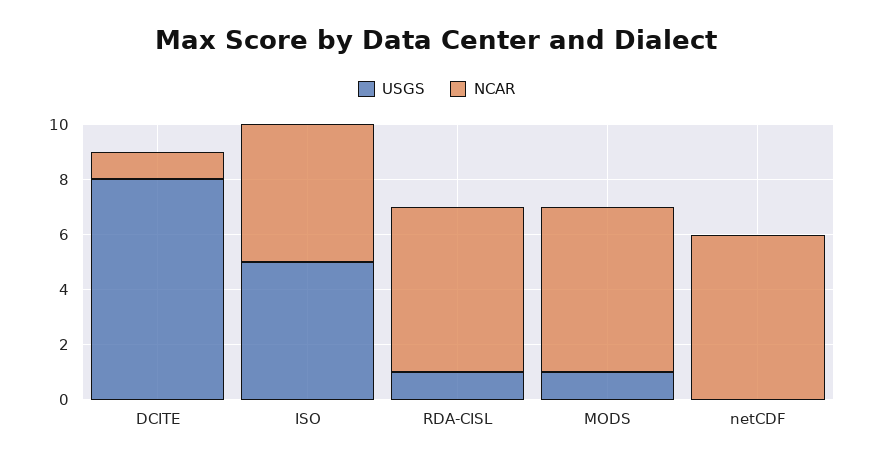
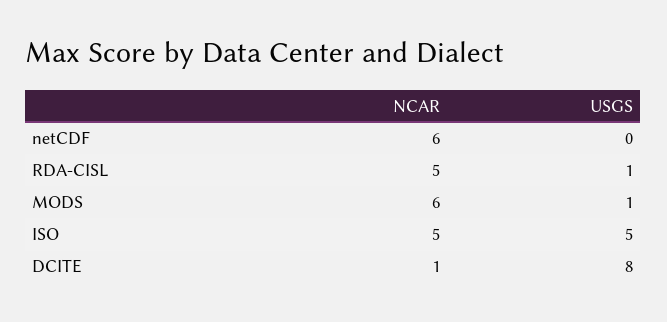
  {
    "USGS": {
      "DCITE": 8,
      "ISO": 5,
      "RDA-CISL": 1,
      "MODS": 1,
      "netCDF": 0
    },
    "NCAR": {
      "DCITE": 1,
      "ISO": 5,
-     "RDA-CISL": 6,
+     "RDA-CISL": 5,
      "MODS": 6,
      "netCDF": 6
    }
  }

